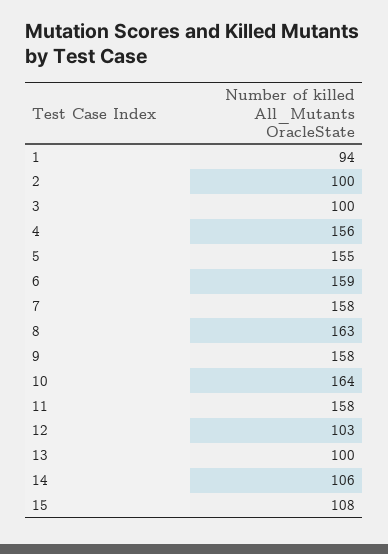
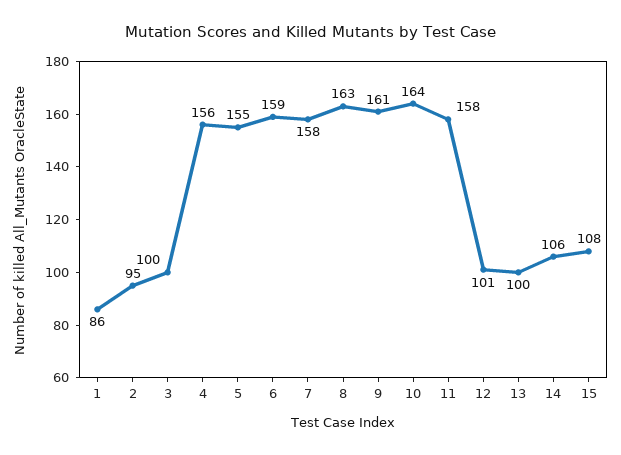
  {
-   "1": 94,
+   "1": 86,
-   "2": 100,
+   "2": 95,
    "3": 100,
    "4": 156,
    "5": 155,
    "6": 159,
    "7": 158,
    "8": 163,
-   "9": 158,
+   "9": 161,
    "10": 164,
    "11": 158,
-   "12": 103,
+   "12": 101,
    "13": 100,
    "14": 106,
    "15": 108
  }

